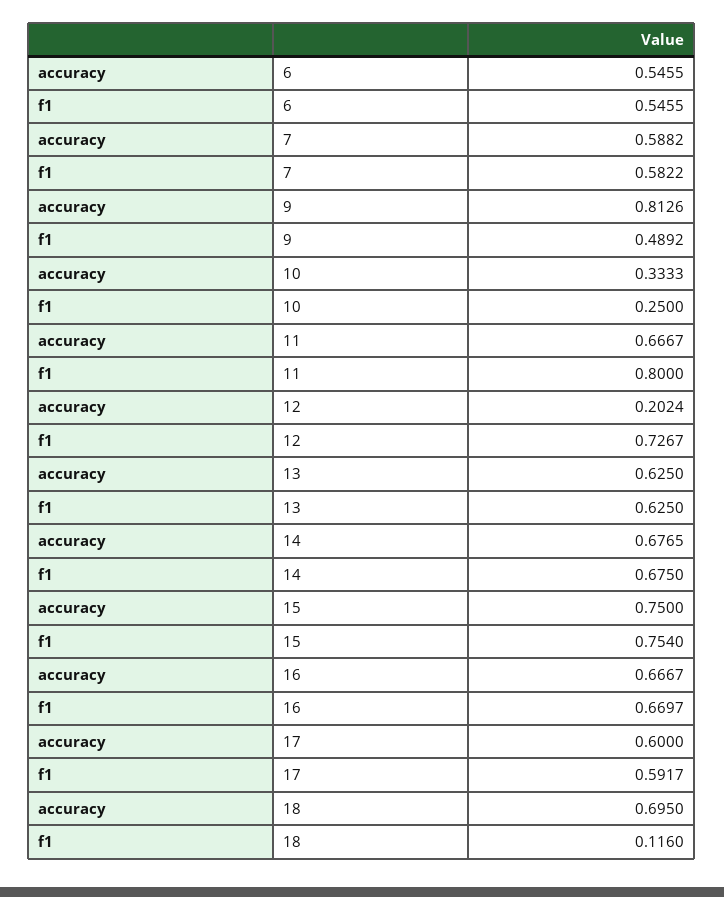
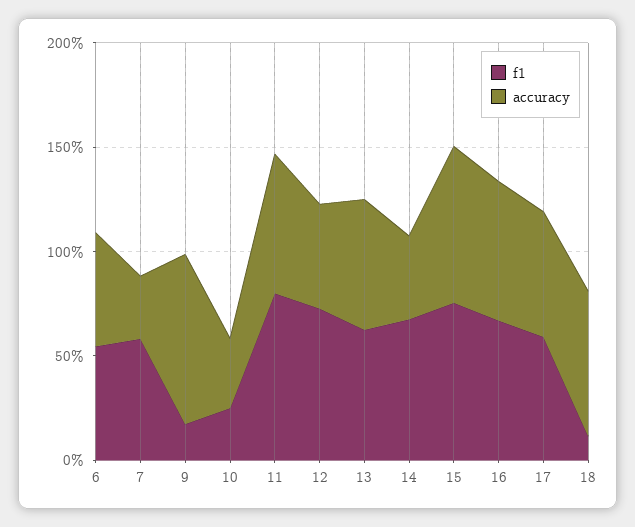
  {
    "accuracy": {
      "6": 0.5455,
-     "7": 0.5882,
+     "7": 0.3,
      "9": 0.8126,
      "10": 0.3333,
      "11": 0.6667,
-     "12": 0.2024,
+     "12": 0.5,
      "13": 0.625,
-     "14": 0.6765,
+     "14": 0.4,
      "15": 0.75,
      "16": 0.6667,
      "17": 0.6,
      "18": 0.695
    },
    "f1": {
      "6": 0.5455,
      "7": 0.5822,
-     "9": 0.4892,
+     "9": 0.2,
      "10": 0.25,
      "11": 0.8,
      "12": 0.7267,
      "13": 0.625,
      "14": 0.675,
      "15": 0.754,
      "16": 0.6697,
      "17": 0.5917,
      "18": 0.116
    }
  }

